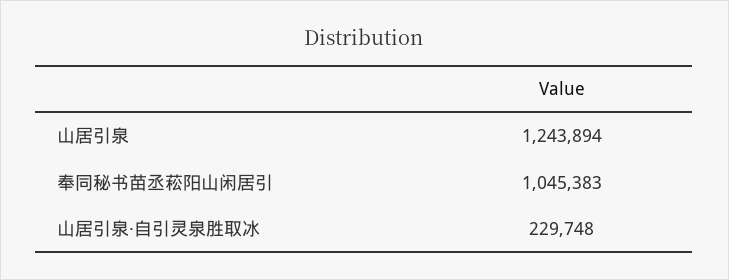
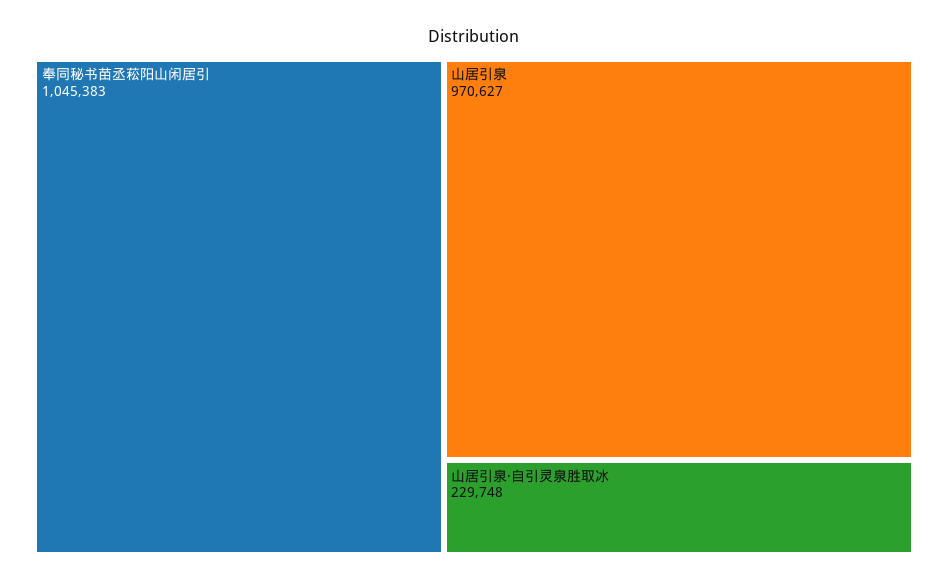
  {
-   "山居引泉": 1243894,
+   "山居引泉": 970627,
    "奉同秘书苗丞菘阳山闲居引": 1045383,
    "山居引泉·自引灵泉胜取冰": 229748
  }

